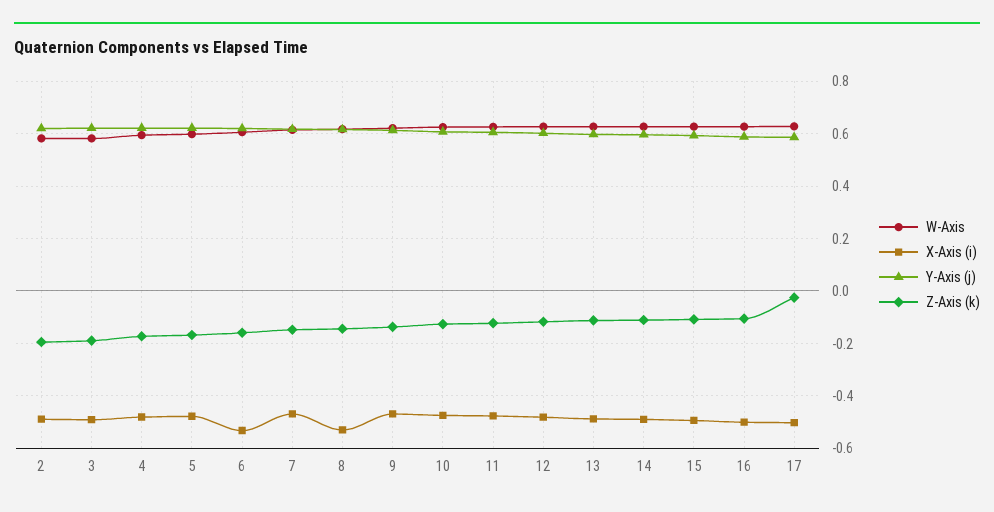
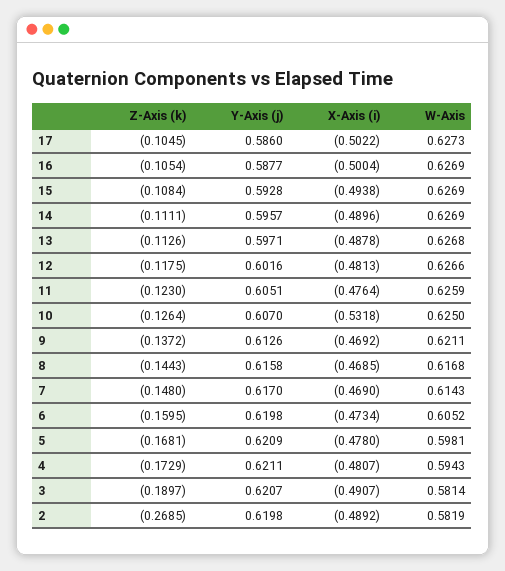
  {
    "W-Axis": {
      "2": 0.5819,
      "3": 0.5814,
      "4": 0.5943,
      "5": 0.5981,
      "6": 0.6052,
      "7": 0.6143,
      "8": 0.6168,
      "9": 0.6211,
      "10": 0.625,
      "11": 0.6259,
      "12": 0.6266,
      "13": 0.6268,
      "14": 0.6269,
      "15": 0.6269,
      "16": 0.6269,
      "17": 0.6273
    },
    "X-Axis (i)": {
      "2": -0.4892,
      "3": -0.4907,
      "4": -0.4807,
      "5": -0.478,
-     "6": -0.525,
+     "6": -0.4734,
      "7": -0.469,
-     "8": -0.525,
+     "8": -0.4685,
      "9": -0.4692,
-     "10": -0.475,
+     "10": -0.5318,
      "11": -0.4764,
      "12": -0.4813,
      "13": -0.4878,
      "14": -0.4896,
      "15": -0.4938,
      "16": -0.5004,
      "17": -0.5022
    },
    "Y-Axis (j)": {
      "2": 0.6198,
      "3": 0.6207,
      "4": 0.6211,
      "5": 0.6209,
      "6": 0.6198,
      "7": 0.617,
      "8": 0.6158,
      "9": 0.6126,
      "10": 0.607,
      "11": 0.6051,
      "12": 0.6016,
      "13": 0.5971,
      "14": 0.5957,
      "15": 0.5928,
      "16": 0.5877,
      "17": 0.586
    },
    "Z-Axis (k)": {
-     "2": -0.2,
+     "2": -0.2685,
      "3": -0.1897,
      "4": -0.1729,
      "5": -0.1681,
      "6": -0.1595,
      "7": -0.148,
      "8": -0.1443,
      "9": -0.1372,
      "10": -0.1264,
      "11": -0.123,
      "12": -0.1175,
      "13": -0.1126,
      "14": -0.1111,
      "15": -0.1084,
      "16": -0.1054,
-     "17": -0.025
+     "17": -0.1045
    }
  }

